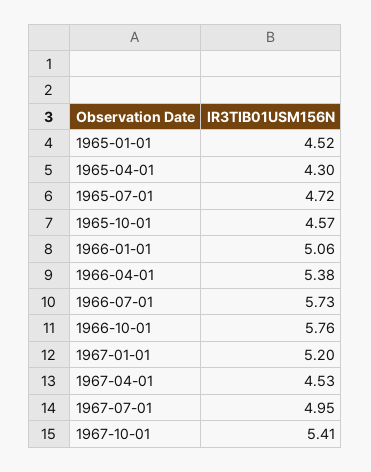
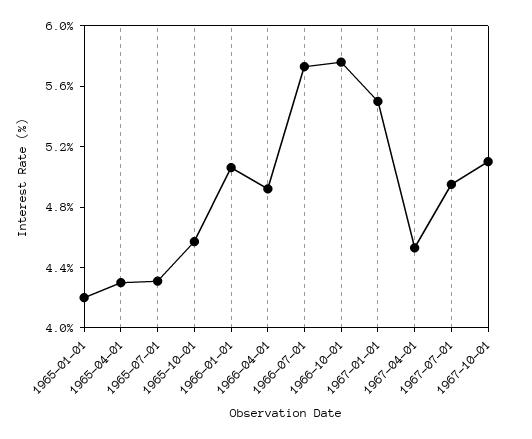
  {
-   "1965-01-01": 4.52,
+   "1965-01-01": 4.2,
    "1965-04-01": 4.3,
-   "1965-07-01": 4.72,
+   "1965-07-01": 4.3,
    "1965-10-01": 4.57,
    "1966-01-01": 5.06,
-   "1966-04-01": 5.38,
+   "1966-04-01": 4.9,
    "1966-07-01": 5.73,
    "1966-10-01": 5.76,
-   "1967-01-01": 5.2,
+   "1967-01-01": 5.5,
    "1967-04-01": 4.53,
    "1967-07-01": 4.95,
-   "1967-10-01": 5.41
+   "1967-10-01": 5.1
  }

